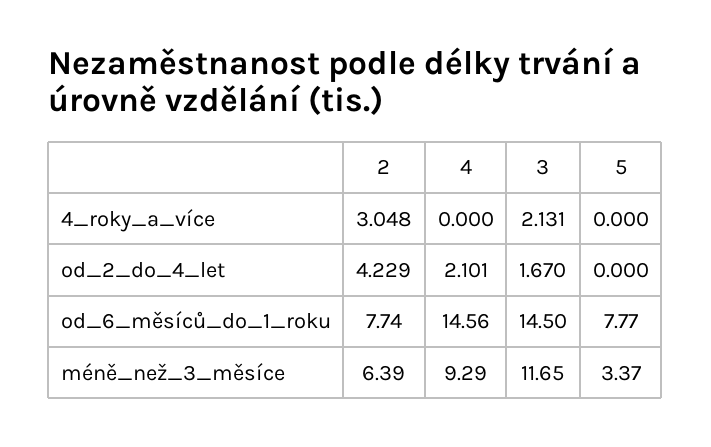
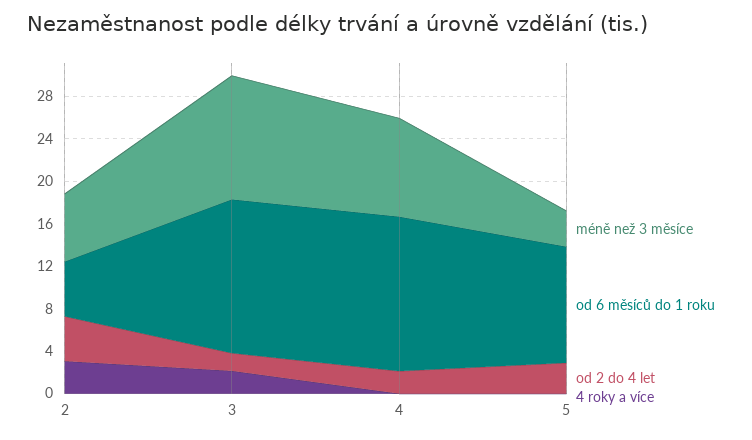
  {
    "4_roky_a_více": {
      "2": 3.048,
      "4": 0,
      "3": 2.131,
      "5": 0
    },
    "od_2_do_4_let": {
      "2": 4.229,
      "4": 2.101,
      "3": 1.67,
-     "5": 0
+     "5": 3
    },
    "od_6_měsíců_do_1_roku": {
-     "2": 7.74,
+     "2": 5,
      "4": 14.56,
      "3": 14.5,
-     "5": 7.77
+     "5": 11
    },
    "méně_než_3_měsíce": {
      "2": 6.39,
      "4": 9.29,
      "3": 11.65,
      "5": 3.37
    }
  }

